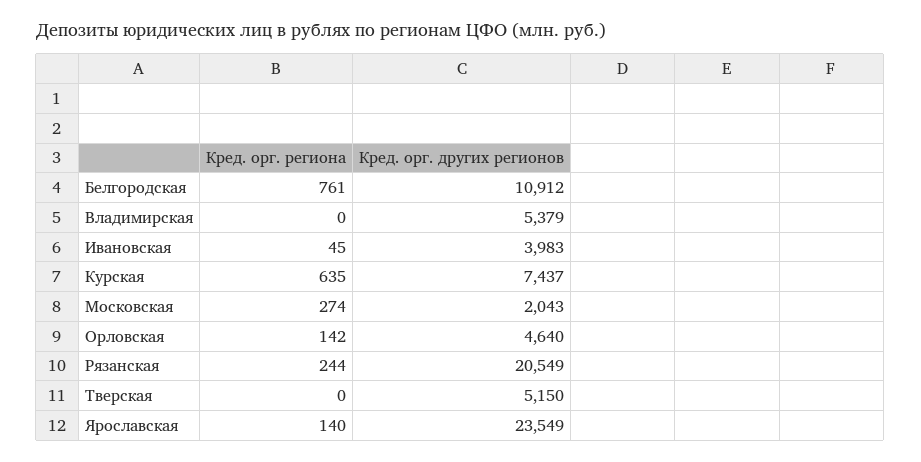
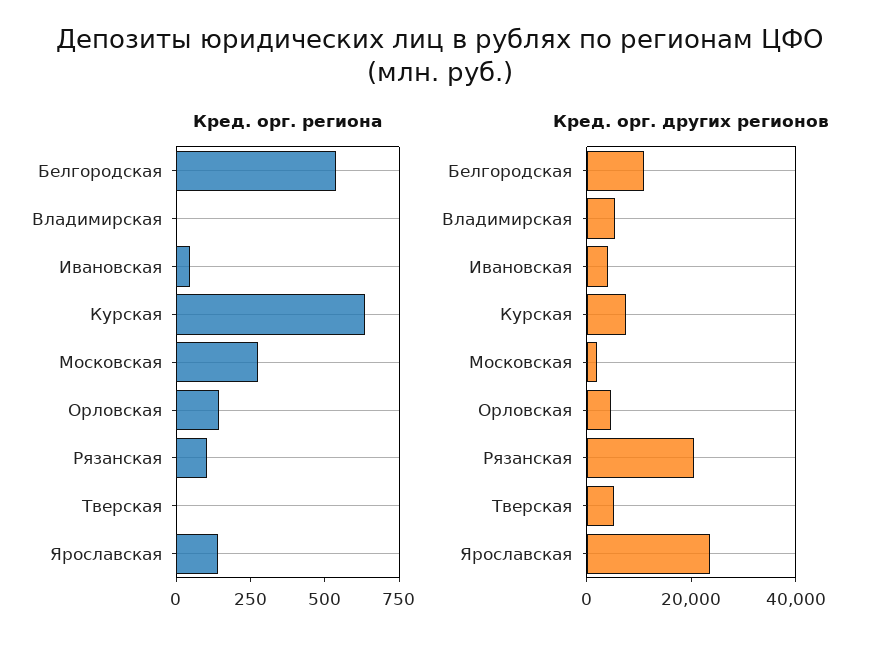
  {
    "Кред. орг. региона": {
-     "Белгородская": 761,
+     "Белгородская": 550,
      "Владимирская": 0,
      "Ивановская": 45,
      "Курская": 635,
      "Московская": 274,
      "Орловская": 142,
-     "Рязанская": 244,
+     "Рязанская": 100,
      "Тверская": 0,
      "Ярославская": 140
    },
    "Кред. орг. других регионов": {
      "Белгородская": 10912,
      "Владимирская": 5379,
      "Ивановская": 3983,
      "Курская": 7437,
      "Московская": 2043,
      "Орловская": 4640,
      "Рязанская": 20549,
      "Тверская": 5150,
      "Ярославская": 23549
    }
  }

